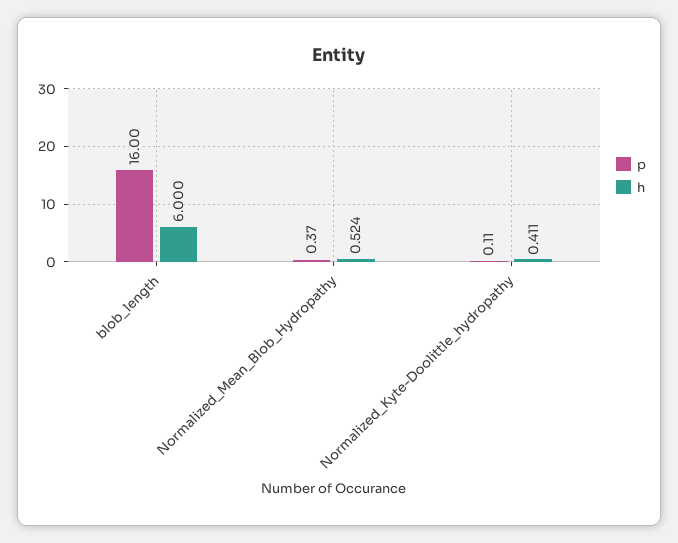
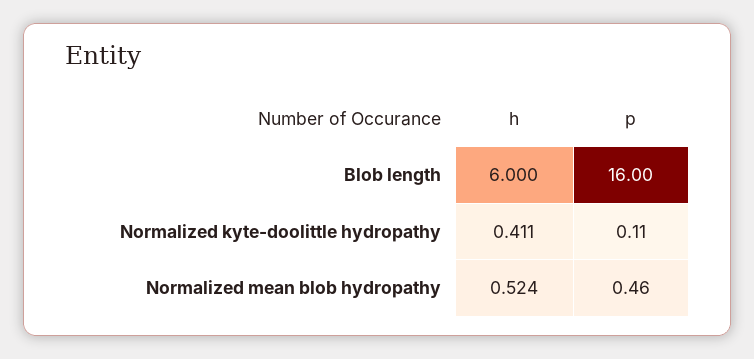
  {
    "p": {
      "blob_length": 16,
-     "Normalized_Mean_Blob_Hydropathy": 0.37,
+     "Normalized_Mean_Blob_Hydropathy": 0.46,
      "Normalized_Kyte-Doolittle_hydropathy": 0.11
    },
    "h": {
      "blob_length": 6,
      "Normalized_Mean_Blob_Hydropathy": 0.524,
      "Normalized_Kyte-Doolittle_hydropathy": 0.411
    }
  }

